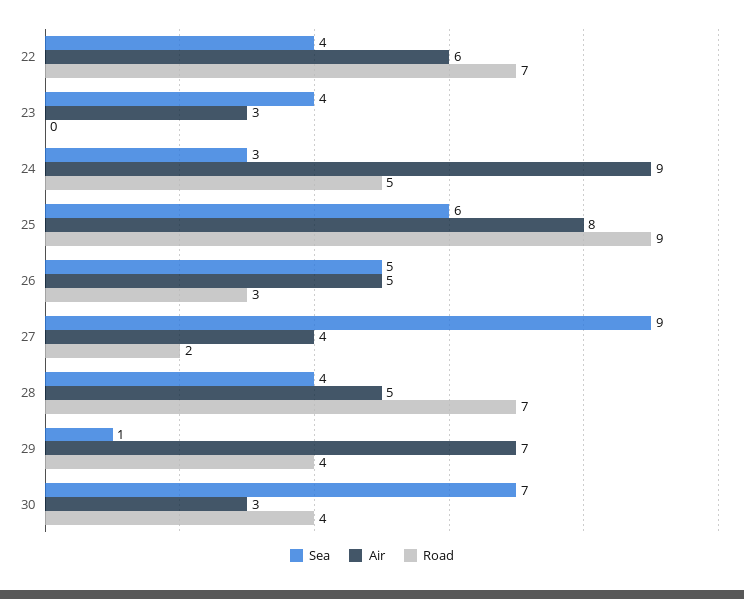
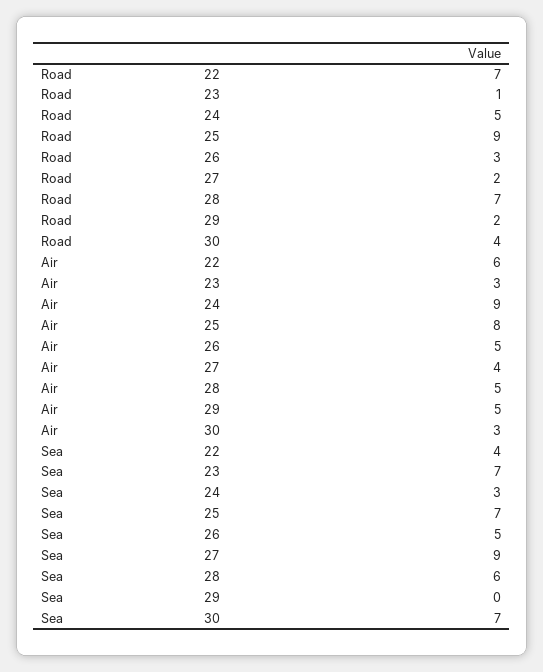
  {
    "Sea": {
      "22": 4,
-     "23": 4,
+     "23": 7,
      "24": 3,
-     "25": 6,
+     "25": 7,
      "26": 5,
      "27": 9,
-     "28": 4,
+     "28": 6,
-     "29": 1,
+     "29": 0,
      "30": 7
    },
    "Air": {
      "22": 6,
      "23": 3,
      "24": 9,
      "25": 8,
      "26": 5,
      "27": 4,
      "28": 5,
-     "29": 7,
+     "29": 5,
      "30": 3
    },
    "Road": {
      "22": 7,
-     "23": 0,
+     "23": 1,
      "24": 5,
      "25": 9,
      "26": 3,
      "27": 2,
      "28": 7,
-     "29": 4,
+     "29": 2,
      "30": 4
    }
  }

